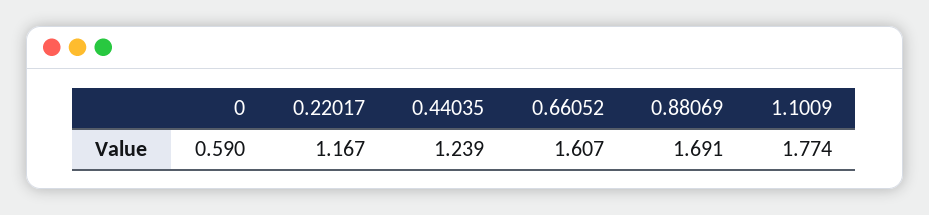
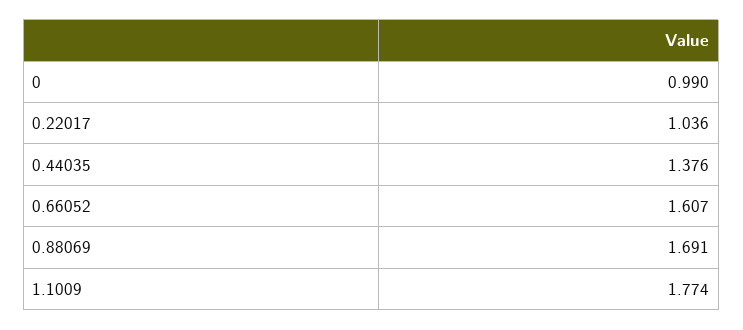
  {
-   "0": 0.59,
+   "0": 0.99,
-   "0.22017": 1.167,
+   "0.22017": 1.036,
-   "0.44035": 1.239,
+   "0.44035": 1.376,
    "0.66052": 1.607,
    "0.88069": 1.691,
    "1.1009": 1.774
  }

